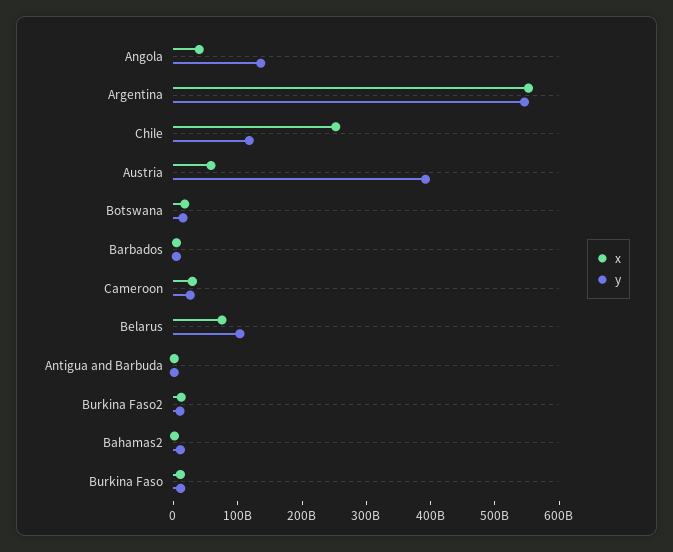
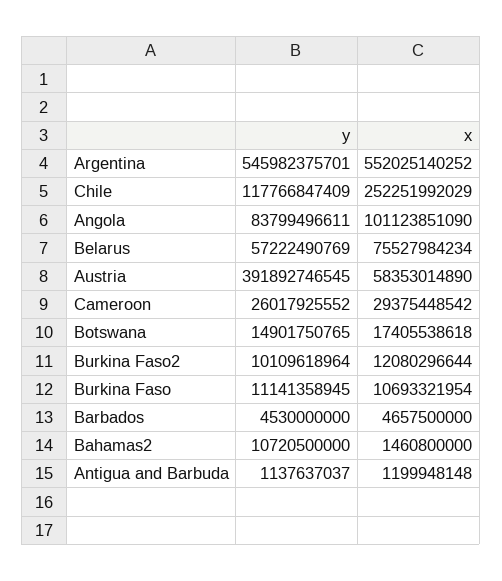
  {
    "x": {
-     "Angola": 40000000000,
+     "Angola": 101123851090,
      "Argentina": 552025140252,
      "Chile": 252251992029,
      "Austria": 58353014890,
      "Botswana": 17405538618,
      "Barbados": 4657500000,
      "Cameroon": 29375448542,
      "Belarus": 75527984234,
      "Antigua and Barbuda": 1199948148,
      "Burkina Faso2": 12080296644,
      "Bahamas2": 1460800000,
      "Burkina Faso": 10693321954
    },
    "y": {
-     "Angola": 140000000000,
+     "Angola": 83799496611,
      "Argentina": 545982375701,
      "Chile": 117766847409,
      "Austria": 391892746545,
      "Botswana": 14901750765,
      "Barbados": 4530000000,
      "Cameroon": 26017925552,
-     "Belarus": 100000000000,
+     "Belarus": 57222490769,
      "Antigua and Barbuda": 1137637037,
      "Burkina Faso2": 10109618964,
      "Bahamas2": 10720500000,
      "Burkina Faso": 11141358945
    }
  }

